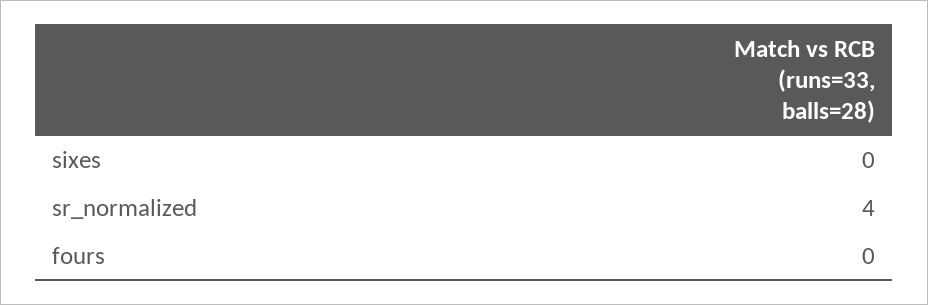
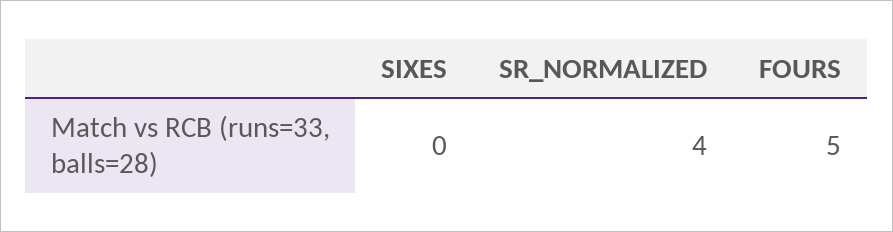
  {
    "sixes": 0,
    "sr_normalized": 4,
-   "fours": 0
+   "fours": 5
  }

